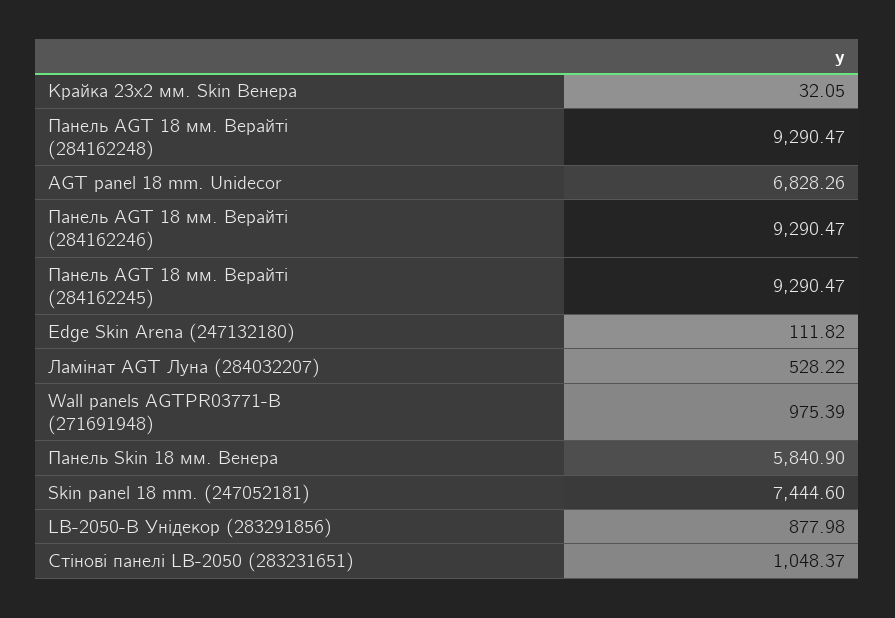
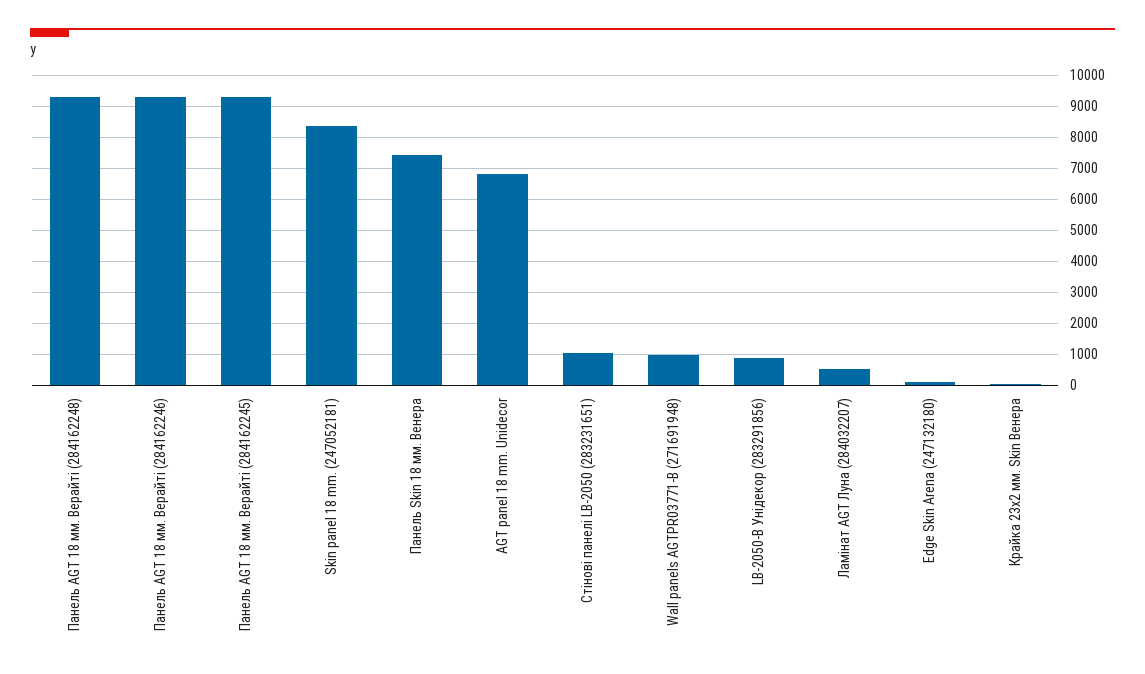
  {
    "Крайка 23x2 мм. Skin Венера": 32.05,
    "Панель AGT 18 мм. Верайті (284162248)": 9290.47,
    "AGT panel 18 mm. Unidecor": 6828.26,
    "Панель AGT 18 мм. Верайті (284162246)": 9290.47,
    "Панель AGT 18 мм. Верайті (284162245)": 9290.47,
    "Edge Skin Arena (247132180)": 111.82,
    "Ламінат AGT Луна (284032207)": 528.22,
    "Wall panels AGTPR03771-B (271691948)": 975.39,
-   "Панель Skin 18 мм. Венера": 5840.9,
+   "Панель Skin 18 мм. Венера": 7400,
-   "Skin panel 18 mm. (247052181)": 7444.6,
+   "Skin panel 18 mm. (247052181)": 8400,
    "LB-2050-В Унідекор (283291856)": 877.98,
    "Стінові панелі LB-2050 (283231651)": 1048.37
  }

